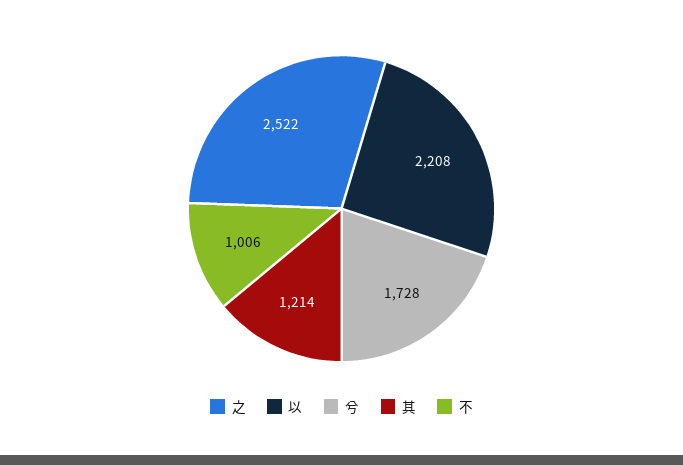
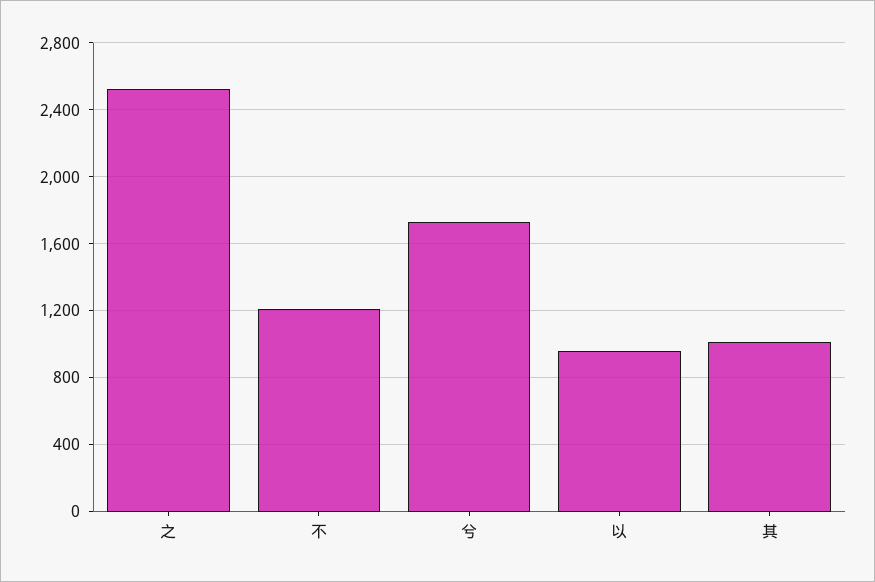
  {
    "之": 2522,
-   "以": 2208,
+   "以": 950,
    "兮": 1728,
-   "其": 1214,
+   "其": 1000,
-   "不": 1006
+   "不": 1200
  }

